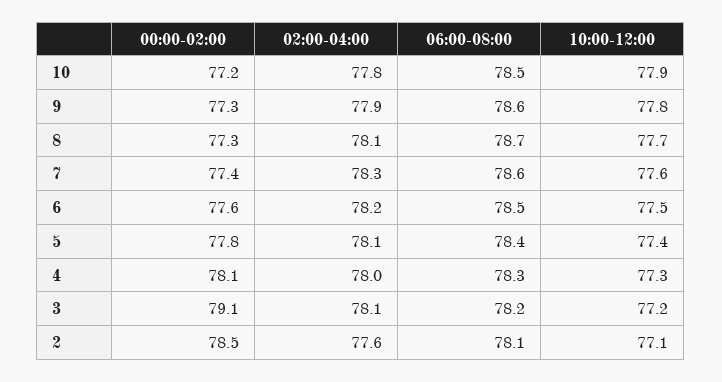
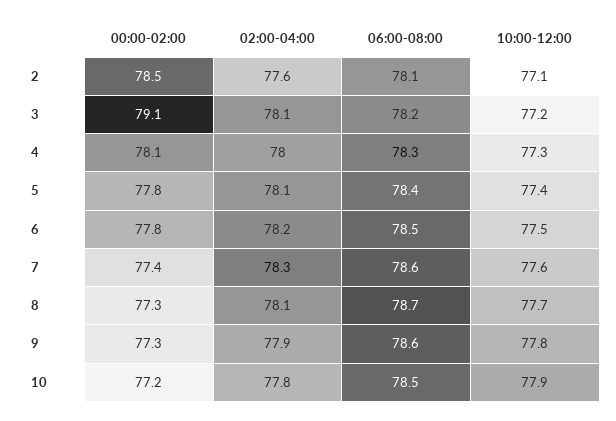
  {
    "00:00-02:00": {
      "10": 77.2,
      "9": 77.3,
      "8": 77.3,
      "7": 77.4,
-     "6": 77.6,
+     "6": 77.8,
      "5": 77.8,
      "4": 78.1,
      "3": 79.1,
      "2": 78.5
    },
    "02:00-04:00": {
      "10": 77.8,
      "9": 77.9,
      "8": 78.1,
      "7": 78.3,
      "6": 78.2,
      "5": 78.1,
      "4": 78,
      "3": 78.1,
      "2": 77.6
    },
    "06:00-08:00": {
      "10": 78.5,
      "9": 78.6,
      "8": 78.7,
      "7": 78.6,
      "6": 78.5,
      "5": 78.4,
      "4": 78.3,
      "3": 78.2,
      "2": 78.1
    },
    "10:00-12:00": {
      "10": 77.9,
      "9": 77.8,
      "8": 77.7,
      "7": 77.6,
      "6": 77.5,
      "5": 77.4,
      "4": 77.3,
      "3": 77.2,
      "2": 77.1
    }
  }

